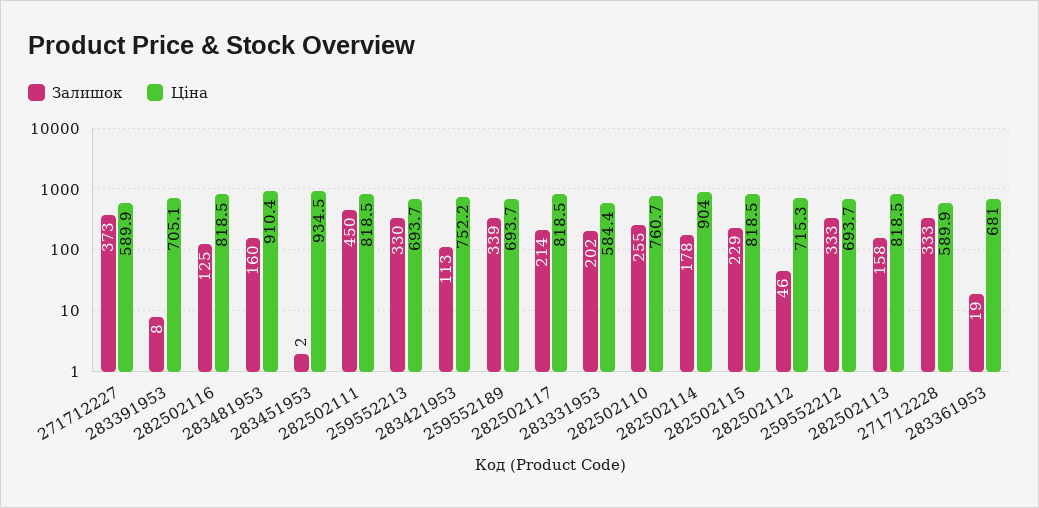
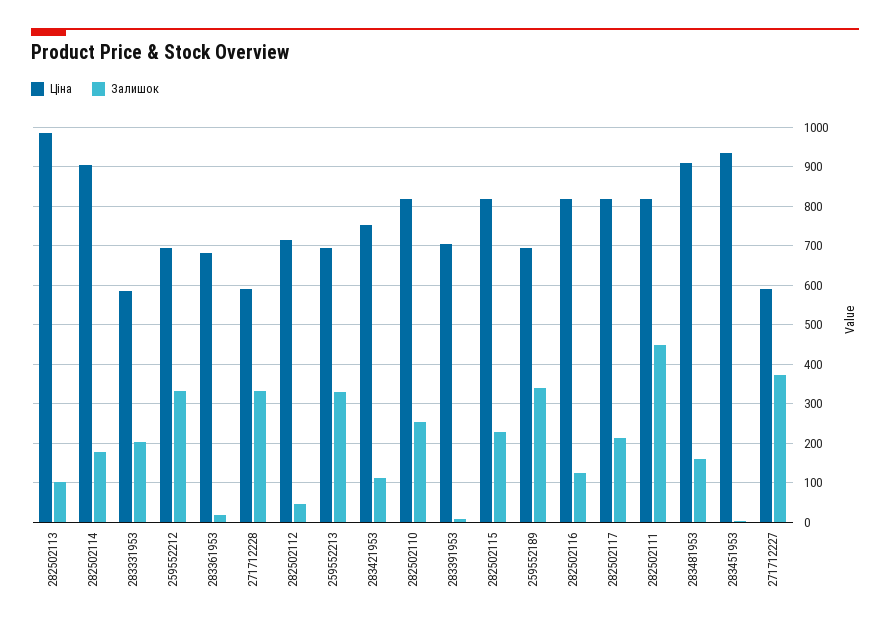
  {
    "Залишок": {
      "271712227": 373,
      "283391953": 8,
      "282502116": 125,
      "283481953": 160,
      "283451953": 2,
      "282502111": 450,
      "259552213": 330,
      "283421953": 113,
      "259552189": 339,
      "282502117": 214,
      "283331953": 202,
      "282502110": 255,
      "282502114": 178,
      "282502115": 229,
      "282502112": 46,
      "259552212": 333,
-     "282502113": 158,
+     "282502113": 100,
      "271712228": 333,
      "283361953": 19
    },
    "Ціна": {
      "271712227": 589.9,
      "283391953": 705.1,
      "282502116": 818.5,
      "283481953": 910.4,
      "283451953": 934.5,
      "282502111": 818.5,
      "259552213": 693.7,
      "283421953": 752.2,
      "259552189": 693.7,
      "282502117": 818.5,
      "283331953": 584.4,
-     "282502110": 760.7,
+     "282502110": 820,
      "282502114": 904,
      "282502115": 818.5,
      "282502112": 715.3,
      "259552212": 693.7,
-     "282502113": 818.5,
+     "282502113": 980,
      "271712228": 589.9,
      "283361953": 681
    }
  }

